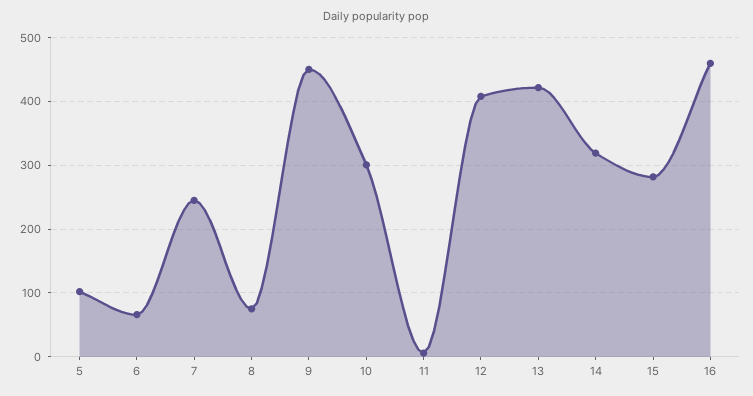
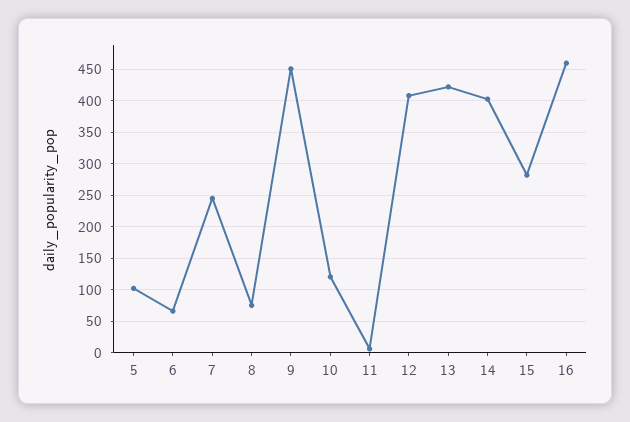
  {
    "5": 100,
    "6": 70,
    "7": 250,
    "8": 80,
    "9": 450,
-   "10": 300,
+   "10": 120,
    "11": 10,
    "12": 410,
    "13": 420,
-   "14": 320,
+   "14": 400,
    "15": 280,
    "16": 460
  }

